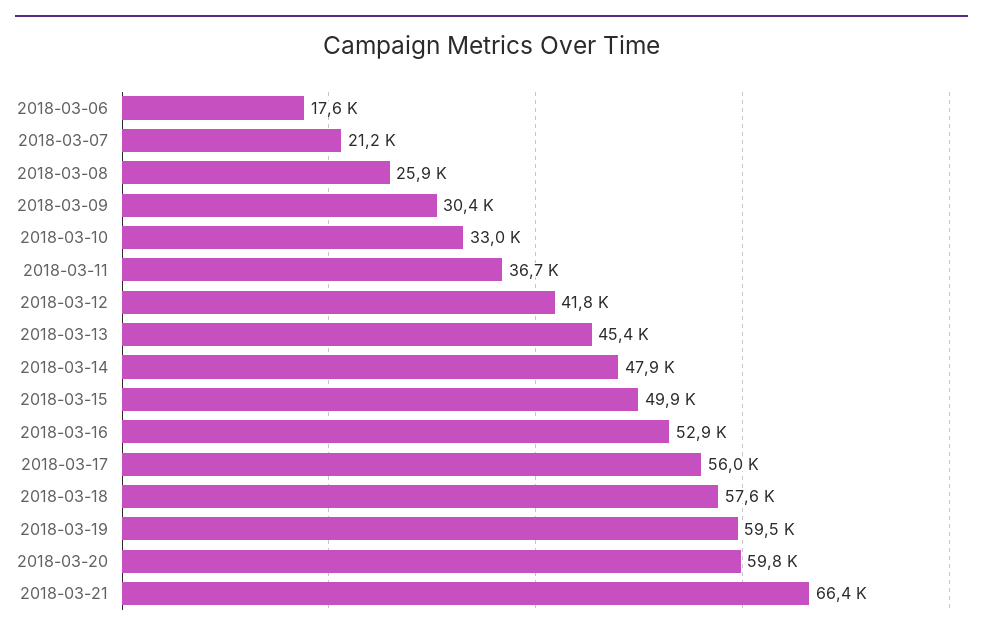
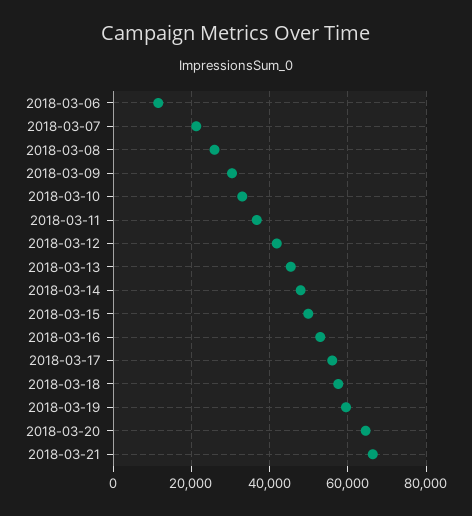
  {
-   "2018-03-06": 17600,
+   "2018-03-06": 12000,
    "2018-03-07": 21200,
    "2018-03-08": 25900,
    "2018-03-09": 30400,
    "2018-03-10": 33000,
    "2018-03-11": 36700,
    "2018-03-12": 41800,
    "2018-03-13": 45400,
    "2018-03-14": 47900,
    "2018-03-15": 49900,
    "2018-03-16": 52900,
    "2018-03-17": 56000,
    "2018-03-18": 57600,
    "2018-03-19": 59500,
-   "2018-03-20": 59800,
+   "2018-03-20": 64000,
    "2018-03-21": 66400
  }

